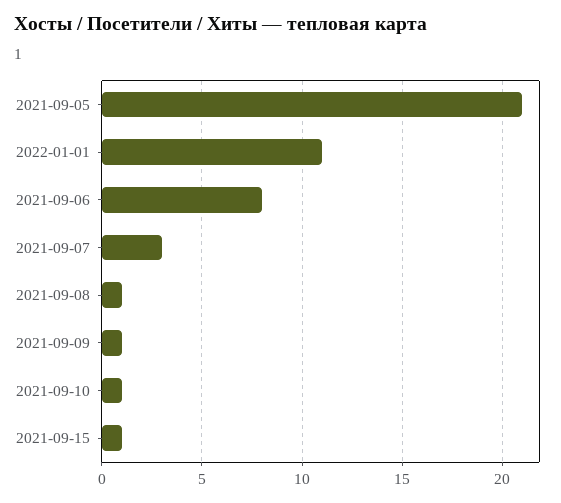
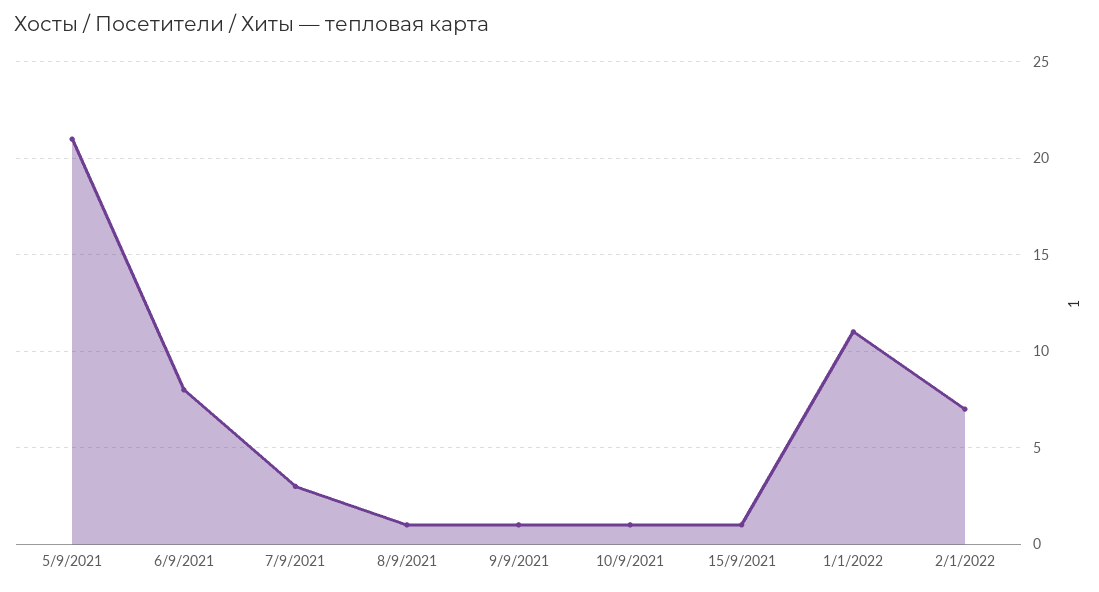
  {
    "2021-09-05": 21,
    "2022-01-01": 11,
    "2021-09-06": 8,
    "2021-09-07": 3,
    "2021-09-08": 1,
    "2021-09-09": 1,
    "2021-09-10": 1,
-   "2021-09-15": 1
+   "2021-09-15": 1,
+   "2/1/2022": 7
  }

